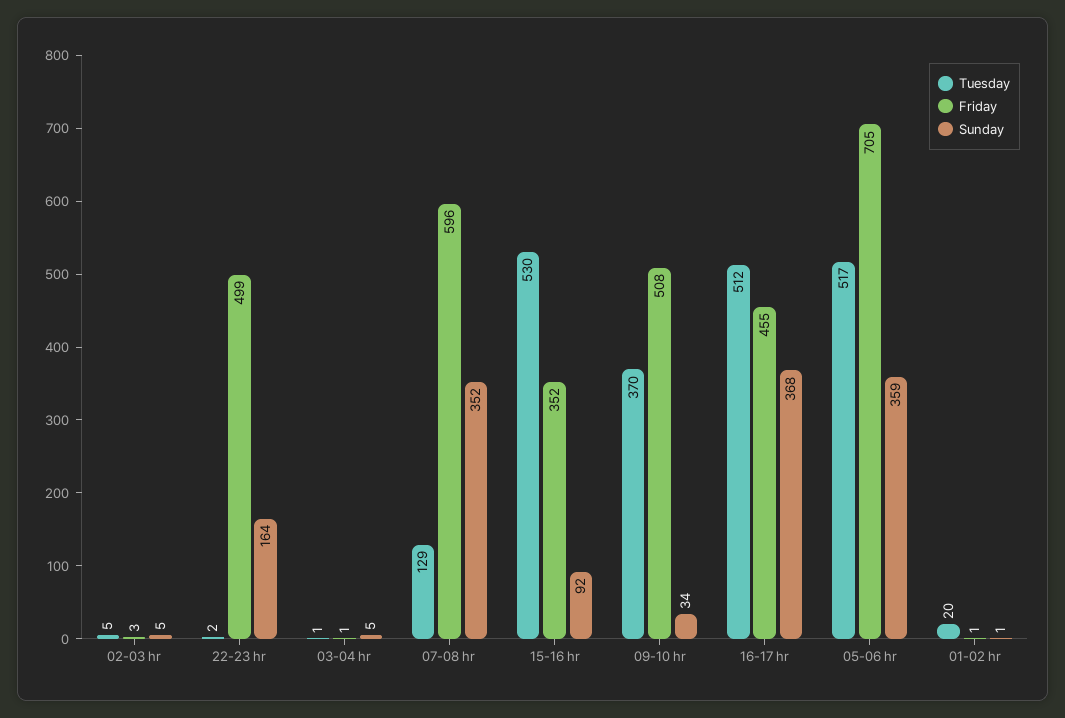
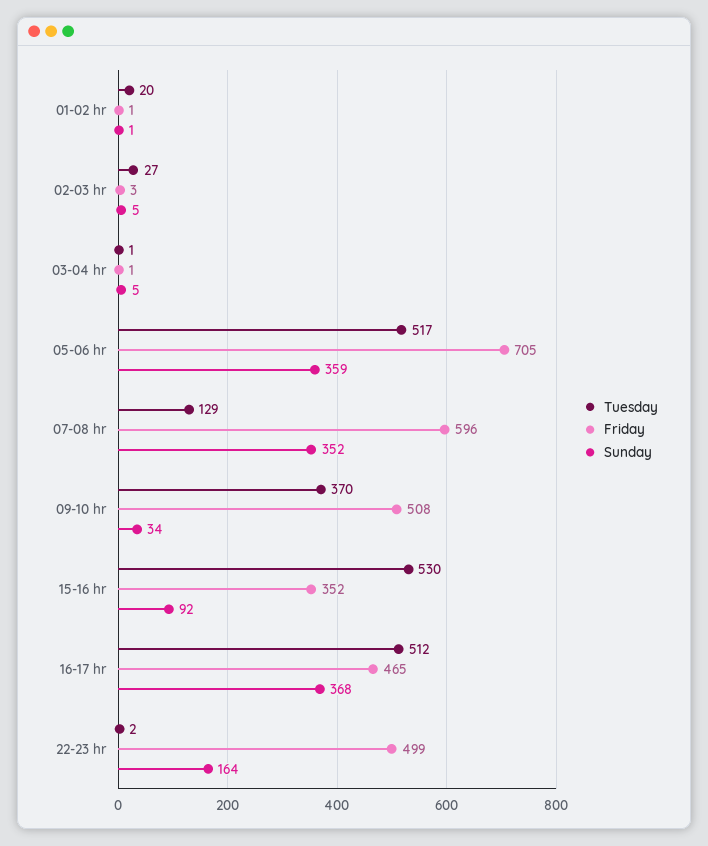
  {
    "Tuesday": {
-     "02-03 hr": 5,
+     "02-03 hr": 27,
      "22-23 hr": 2,
      "03-04 hr": 1,
      "07-08 hr": 129,
      "15-16 hr": 530,
      "09-10 hr": 370,
      "16-17 hr": 512,
      "05-06 hr": 517,
      "01-02 hr": 20
    },
    "Friday": {
      "02-03 hr": 3,
      "22-23 hr": 499,
      "03-04 hr": 1,
      "07-08 hr": 596,
      "15-16 hr": 352,
      "09-10 hr": 508,
-     "16-17 hr": 455,
+     "16-17 hr": 465,
      "05-06 hr": 705,
      "01-02 hr": 1
    },
    "Sunday": {
      "02-03 hr": 5,
      "22-23 hr": 164,
      "03-04 hr": 5,
      "07-08 hr": 352,
      "15-16 hr": 92,
      "09-10 hr": 34,
      "16-17 hr": 368,
      "05-06 hr": 359,
      "01-02 hr": 1
    }
  }

